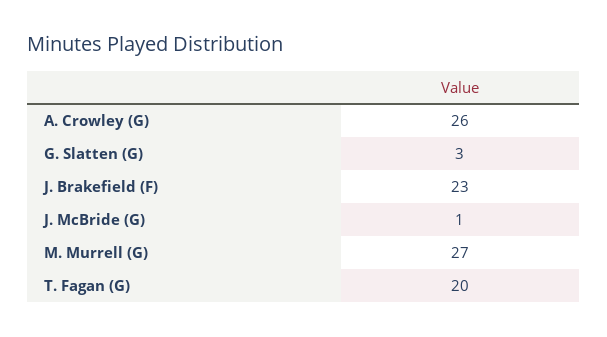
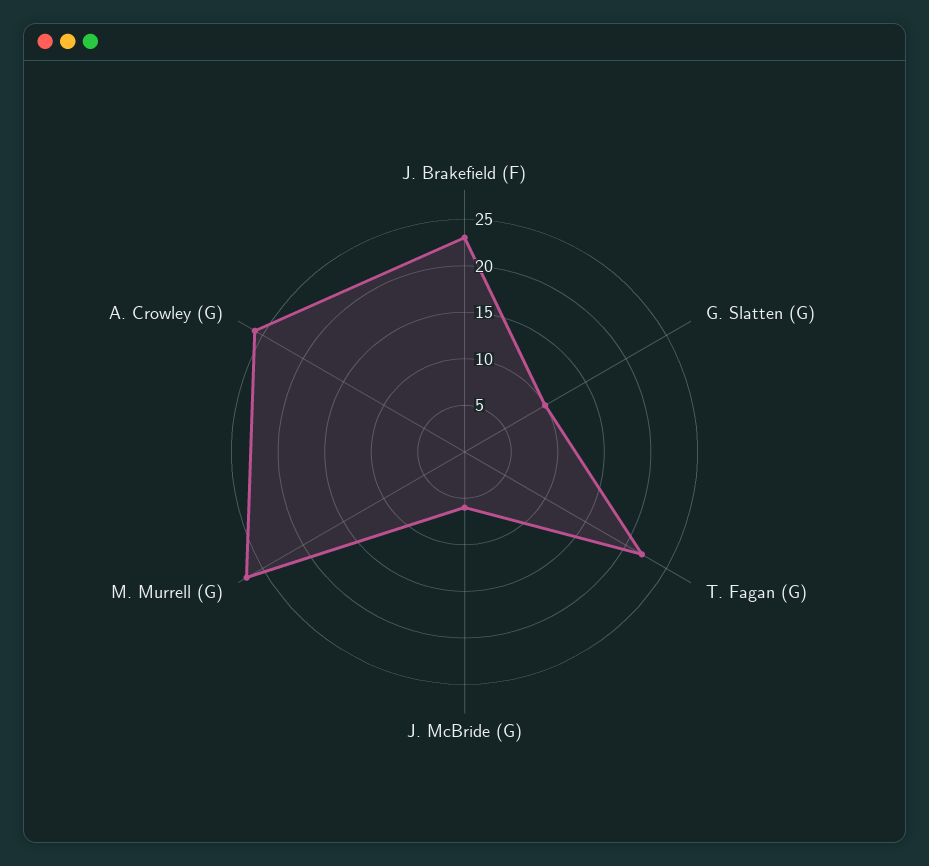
  {
    "A. Crowley (G)": 26,
-   "G. Slatten (G)": 3,
+   "G. Slatten (G)": 10,
    "J. Brakefield (F)": 23,
-   "J. McBride (G)": 1,
+   "J. McBride (G)": 6,
    "M. Murrell (G)": 27,
-   "T. Fagan (G)": 20
+   "T. Fagan (G)": 22
  }

